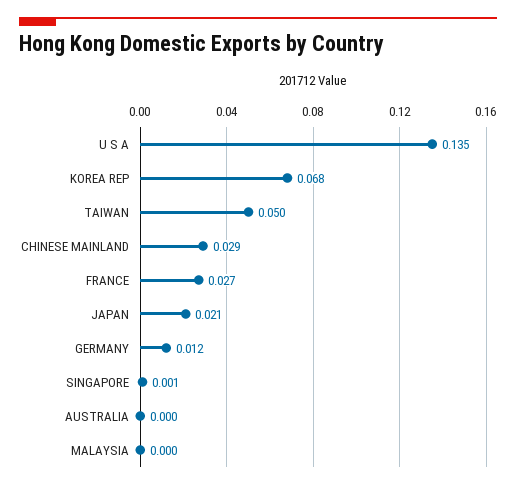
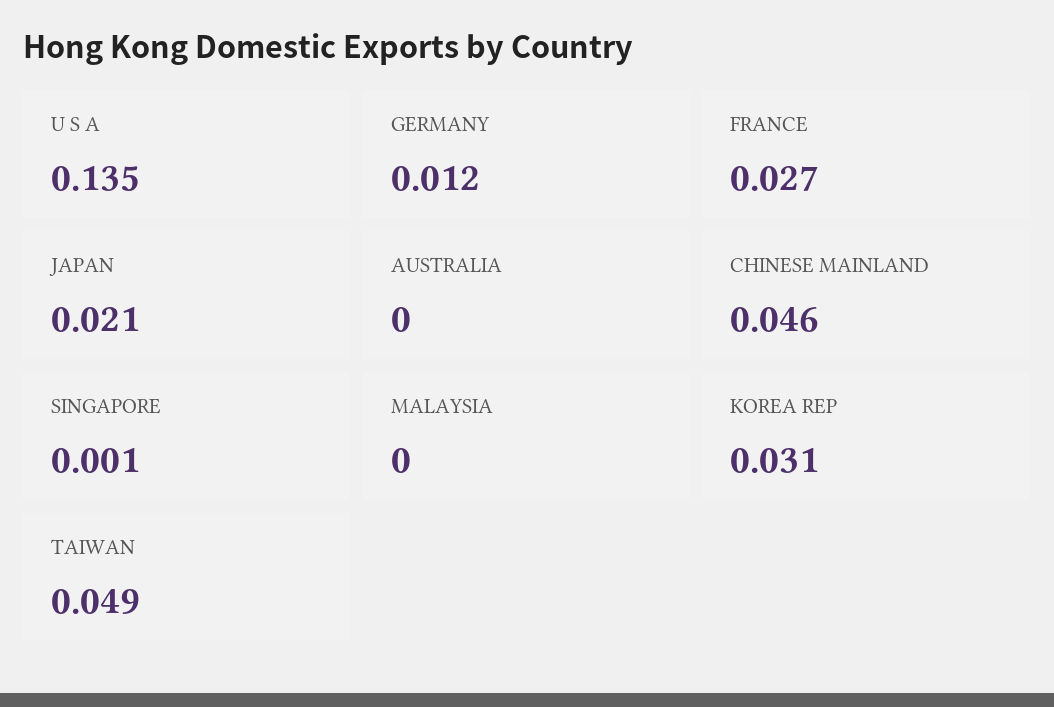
  {
    "U S A": 0.135,
-   "KOREA REP": 0.068,
+   "KOREA REP": 0.031,
-   "TAIWAN": 0.05,
+   "TAIWAN": 0.049,
-   "CHINESE MAINLAND": 0.029,
+   "CHINESE MAINLAND": 0.046,
    "FRANCE": 0.027,
    "JAPAN": 0.021,
    "GERMANY": 0.012,
    "SINGAPORE": 0.001,
    "AUSTRALIA": 0,
    "MALAYSIA": 0
  }

